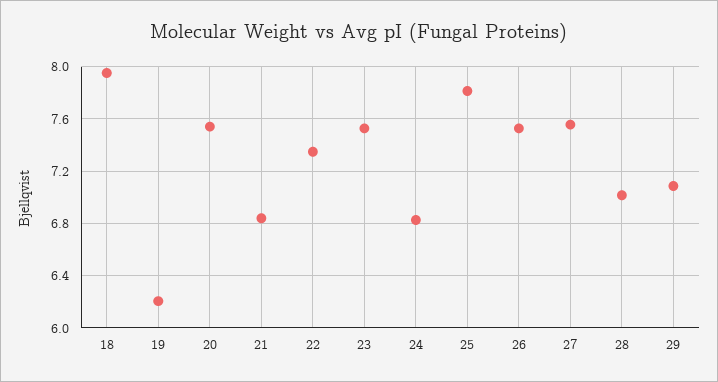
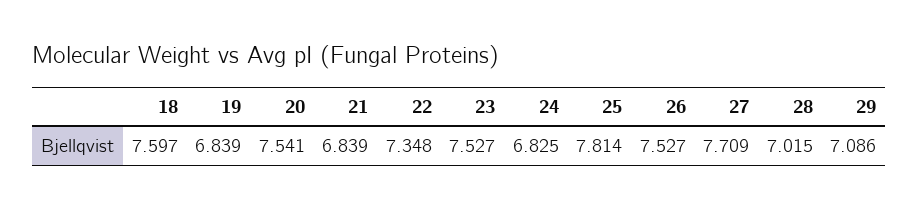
  {
-   "18": 7.95,
+   "18": 7.597,
-   "19": 6.2,
+   "19": 6.839,
    "20": 7.541,
    "21": 6.839,
    "22": 7.348,
    "23": 7.527,
    "24": 6.825,
    "25": 7.814,
    "26": 7.527,
-   "27": 7.55,
+   "27": 7.709,
    "28": 7.015,
    "29": 7.086
  }

